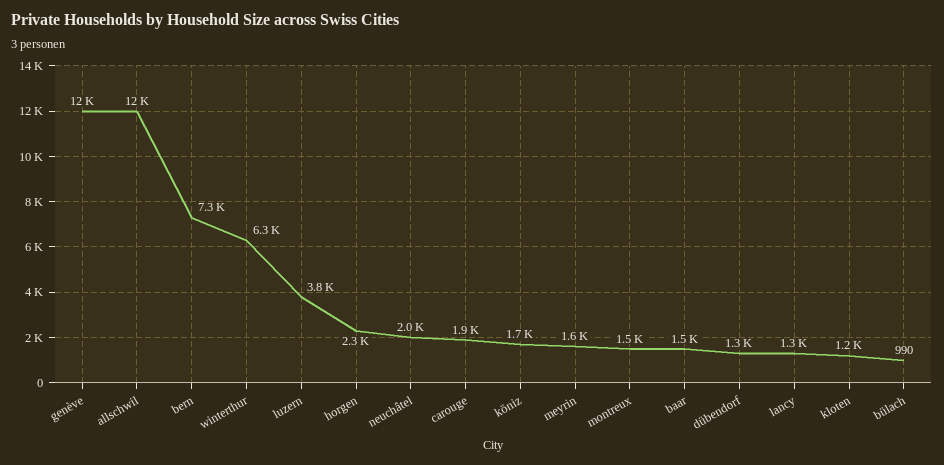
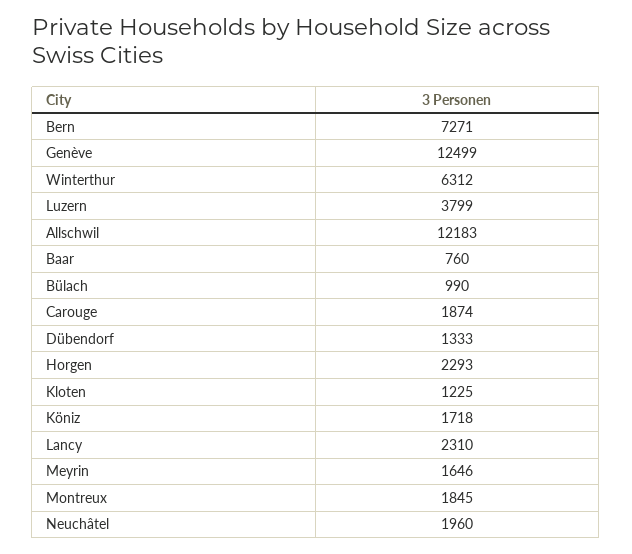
  {
    "genève": 12499,
    "allschwil": 12183,
    "bern": 7271,
    "winterthur": 6312,
    "luzern": 3799,
    "horgen": 2293,
    "neuchâtel": 1960,
    "carouge": 1874,
    "köniz": 1718,
    "meyrin": 1646,
-   "montreux": 1500,
+   "montreux": 1845,
-   "baar": 1500,
+   "baar": 760,
    "dübendorf": 1333,
-   "lancy": 1300,
+   "lancy": 2310,
    "kloten": 1225,
    "bülach": 990
  }

